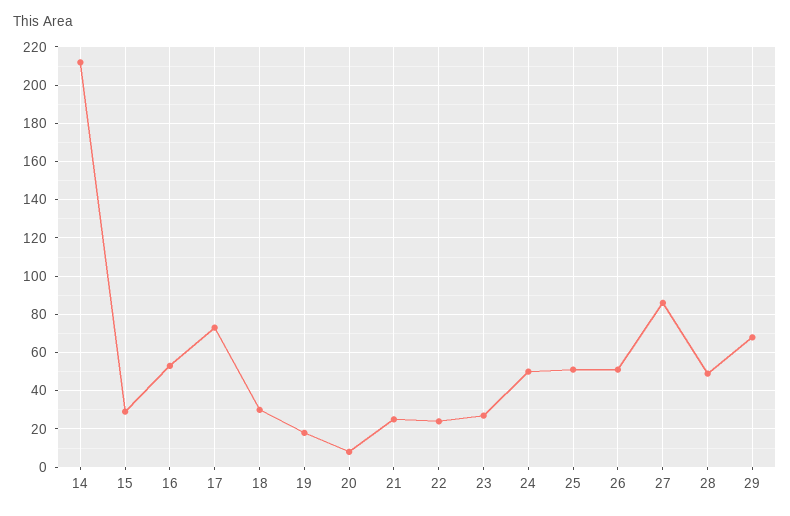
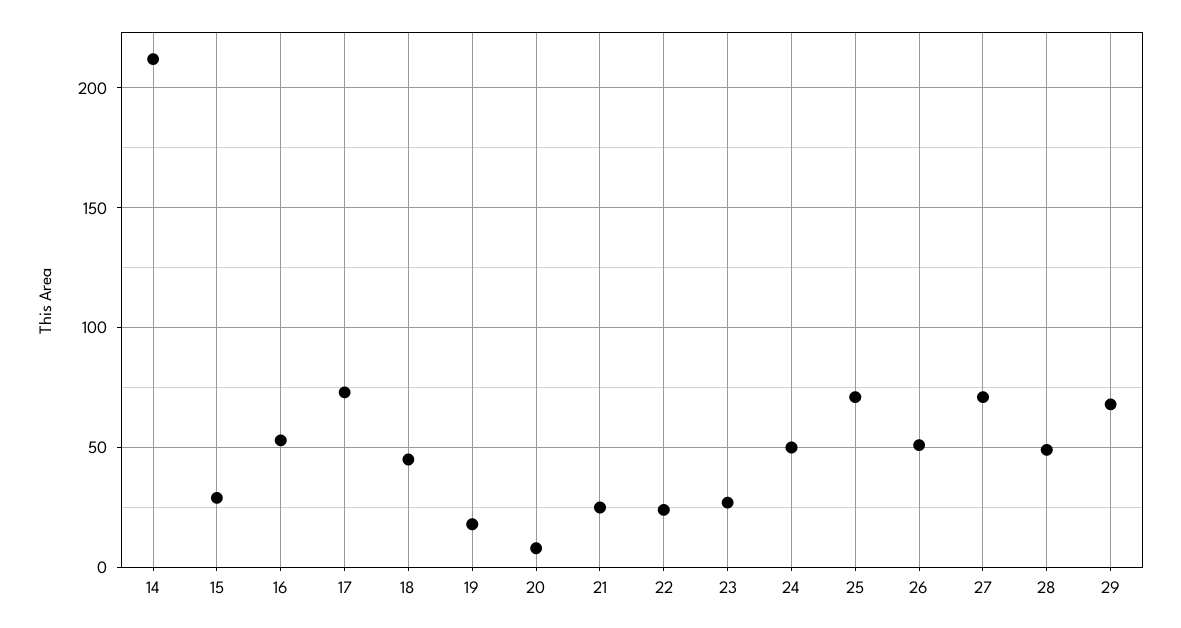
  {
    "14": 210,
    "15": 30,
    "16": 55,
    "17": 75,
-   "18": 30,
+   "18": 45,
    "19": 20,
    "20": 10,
    "21": 25,
    "22": 25,
    "23": 25,
    "24": 50,
-   "25": 50,
+   "25": 70,
    "26": 50,
-   "27": 85,
+   "27": 70,
    "28": 50,
    "29": 70
  }

